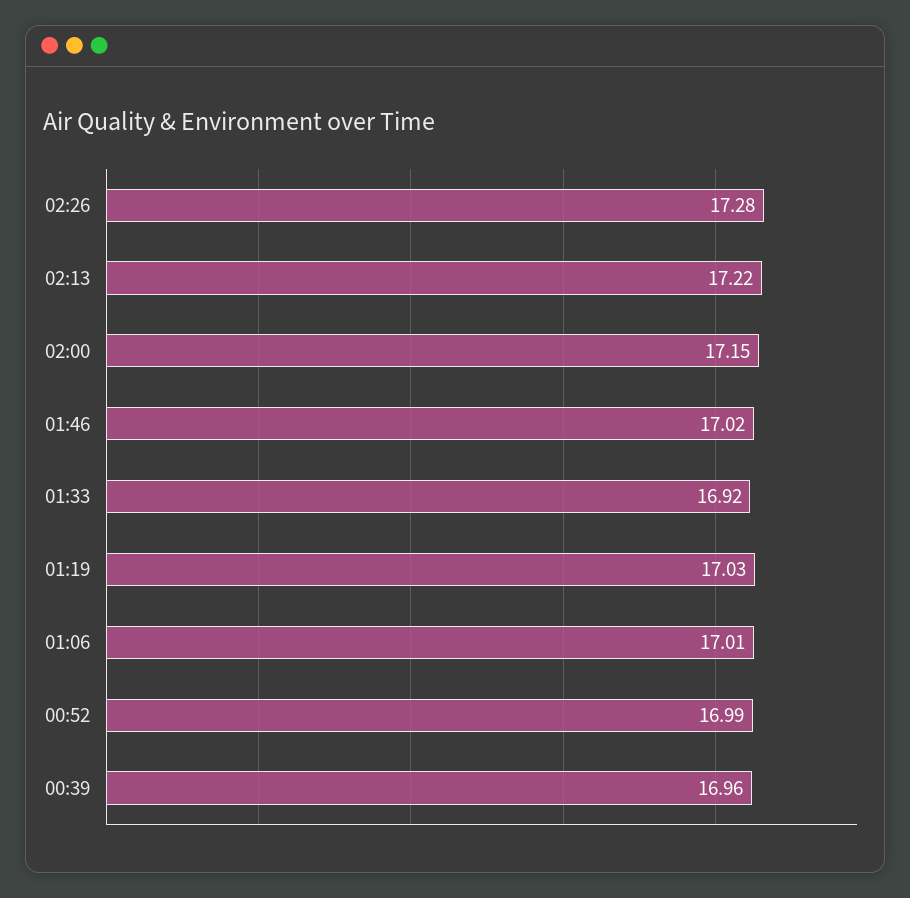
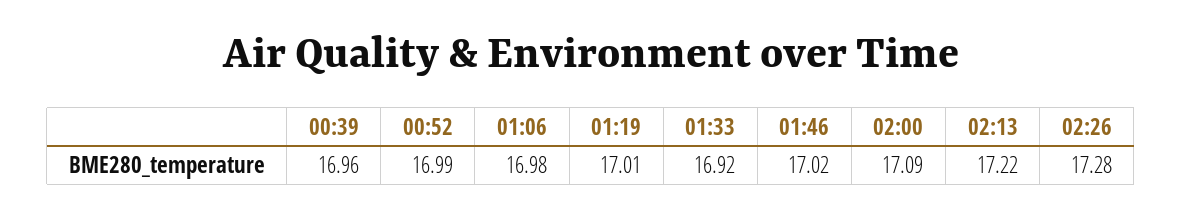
  {
    "02:26": 17.28,
    "02:13": 17.22,
-   "02:00": 17.15,
+   "02:00": 17.09,
    "01:46": 17.02,
    "01:33": 16.92,
-   "01:19": 17.03,
+   "01:19": 17.01,
-   "01:06": 17.01,
+   "01:06": 16.98,
    "00:52": 16.99,
    "00:39": 16.96
  }

